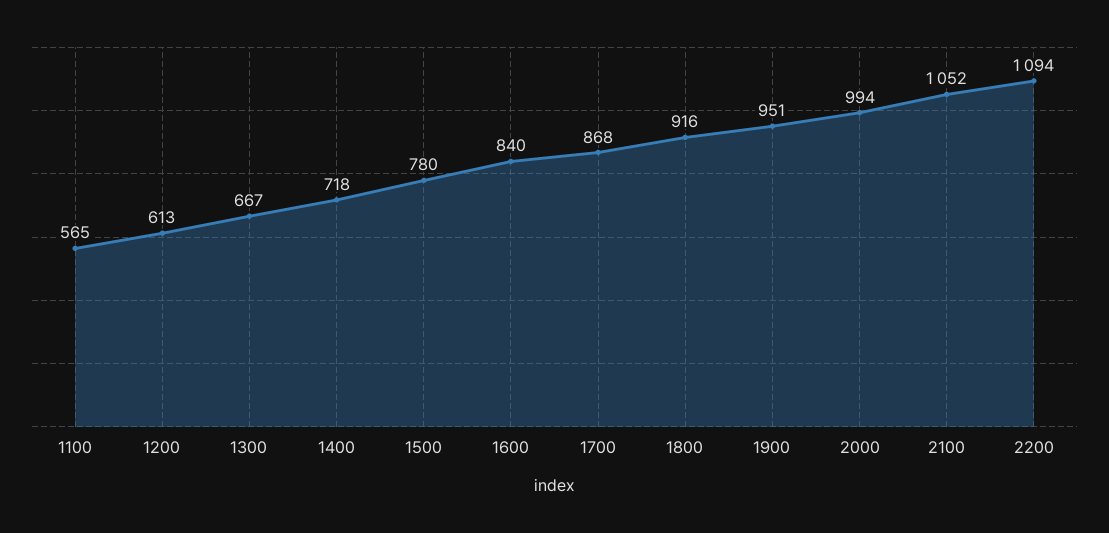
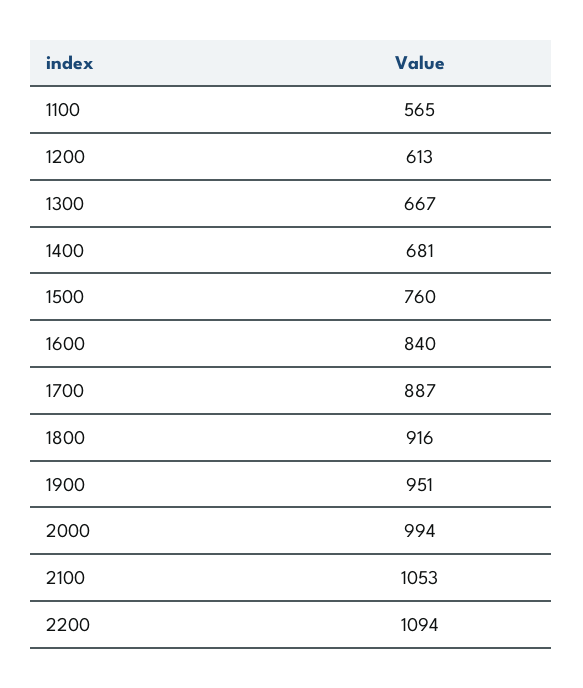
  {
    "1100": 565,
    "1200": 613,
    "1300": 667,
-   "1400": 718,
+   "1400": 681,
-   "1500": 780,
+   "1500": 760,
    "1600": 840,
-   "1700": 868,
+   "1700": 887,
    "1800": 916,
    "1900": 951,
    "2000": 994,
-   "2100": 1052,
+   "2100": 1053,
    "2200": 1094
  }

